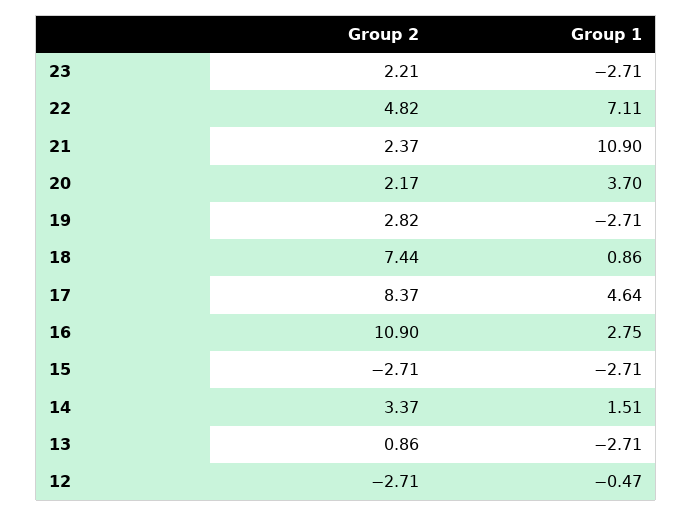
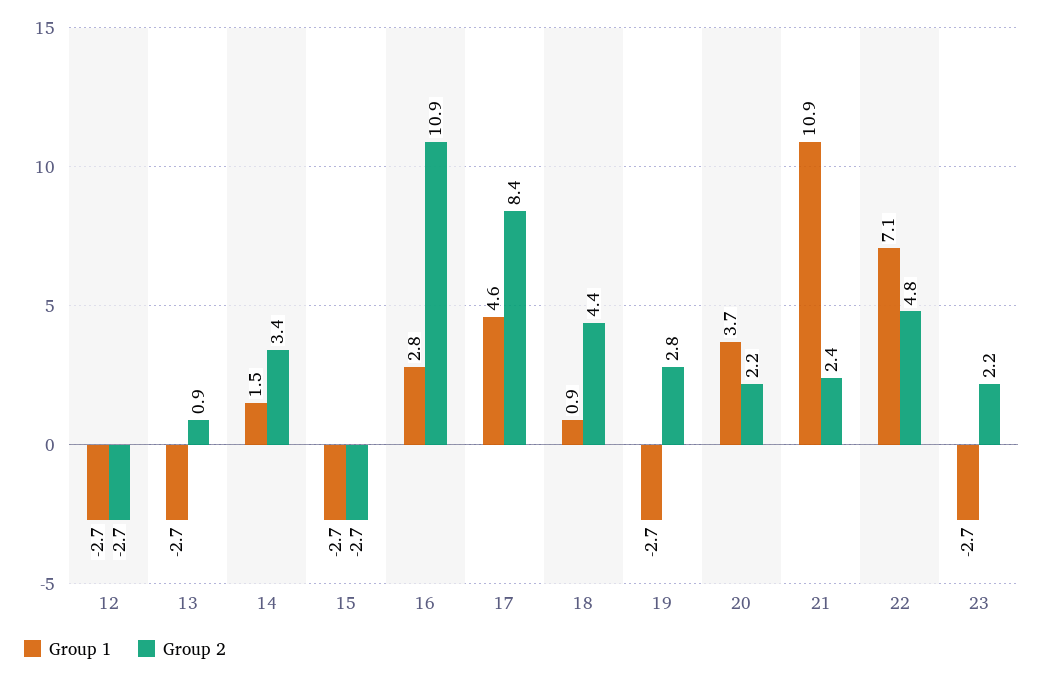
  {
    "Group 2": {
      "23": 2.21,
      "22": 4.82,
      "21": 2.37,
      "20": 2.17,
      "19": 2.82,
-     "18": 7.44,
+     "18": 4.4,
      "17": 8.37,
      "16": 10.9,
      "15": -2.71,
      "14": 3.37,
      "13": 0.86,
      "12": -2.71
    },
    "Group 1": {
      "23": -2.71,
      "22": 7.11,
      "21": 10.9,
      "20": 3.7,
      "19": -2.71,
      "18": 0.86,
      "17": 4.64,
      "16": 2.75,
      "15": -2.71,
      "14": 1.51,
      "13": -2.71,
-     "12": -0.47
+     "12": -2.7
    }
  }

